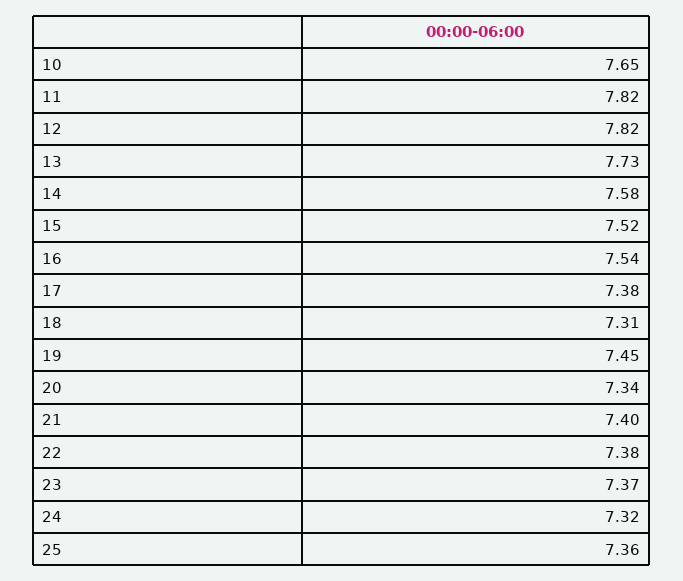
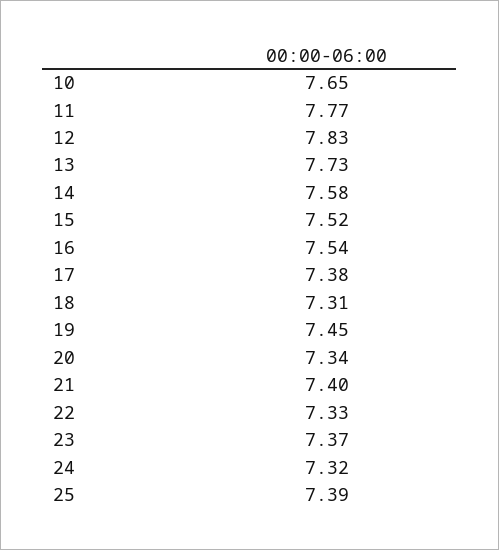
  {
    "10": 7.65,
-   "11": 7.82,
+   "11": 7.77,
-   "12": 7.82,
+   "12": 7.83,
    "13": 7.73,
    "14": 7.58,
    "15": 7.52,
    "16": 7.54,
    "17": 7.38,
    "18": 7.31,
    "19": 7.45,
    "20": 7.34,
    "21": 7.4,
-   "22": 7.38,
+   "22": 7.33,
    "23": 7.37,
    "24": 7.32,
-   "25": 7.36
+   "25": 7.39
  }

